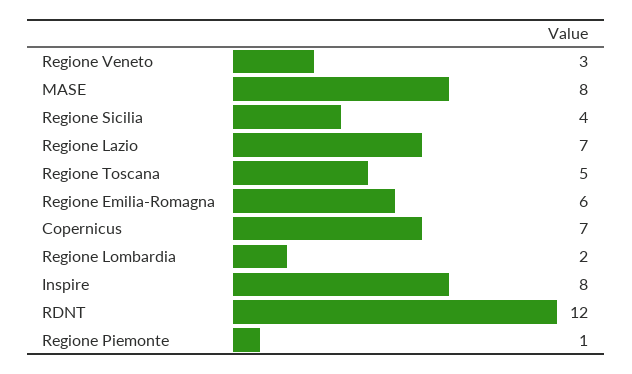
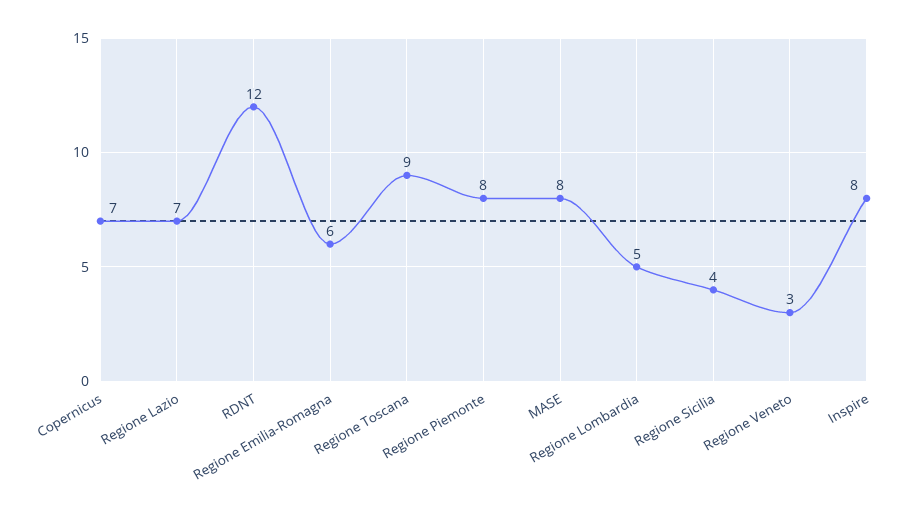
  {
    "Regione Veneto": 3,
    "MASE": 8,
    "Regione Sicilia": 4,
    "Regione Lazio": 7,
-   "Regione Toscana": 5,
+   "Regione Toscana": 9,
    "Regione Emilia-Romagna": 6,
    "Copernicus": 7,
-   "Regione Lombardia": 2,
+   "Regione Lombardia": 5,
    "Inspire": 8,
    "RDNT": 12,
-   "Regione Piemonte": 1
+   "Regione Piemonte": 8
  }

